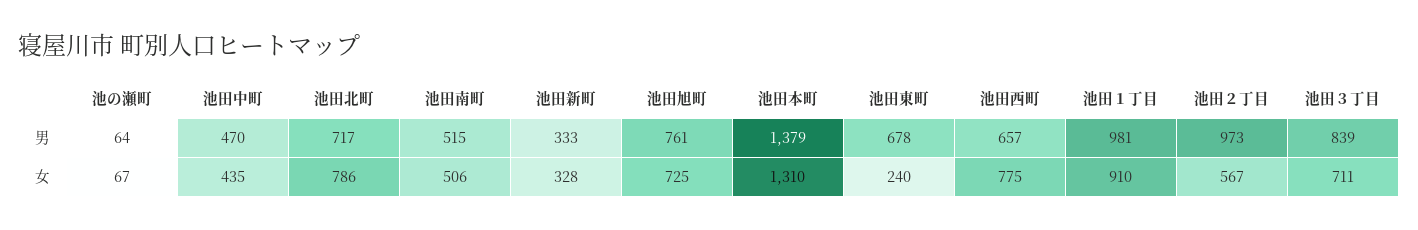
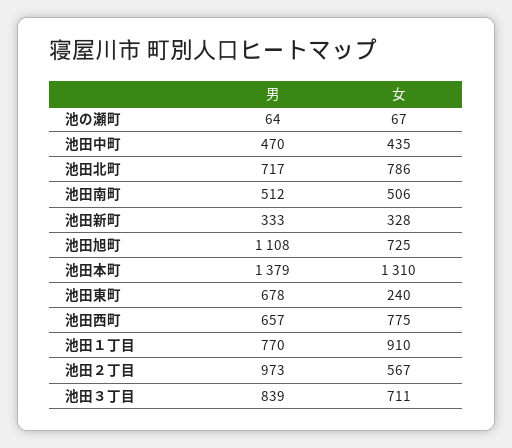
  {
    "池の瀬町": {
      "男": 64,
      "女": 67
    },
    "池田中町": {
      "男": 470,
      "女": 435
    },
    "池田北町": {
      "男": 717,
      "女": 786
    },
    "池田南町": {
-     "男": 515,
+     "男": 512,
      "女": 506
    },
    "池田新町": {
      "男": 333,
      "女": 328
    },
    "池田旭町": {
-     "男": 761,
+     "男": 1108,
      "女": 725
    },
    "池田本町": {
      "男": 1379,
      "女": 1310
    },
    "池田東町": {
      "男": 678,
      "女": 240
    },
    "池田西町": {
      "男": 657,
      "女": 775
    },
    "池田１丁目": {
-     "男": 981,
+     "男": 770,
      "女": 910
    },
    "池田２丁目": {
      "男": 973,
      "女": 567
    },
    "池田３丁目": {
      "男": 839,
      "女": 711
    }
  }

